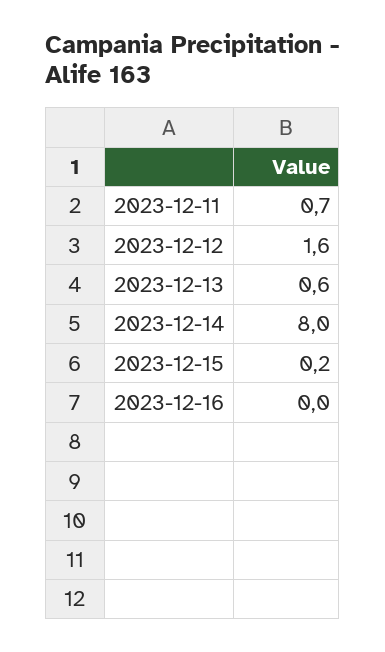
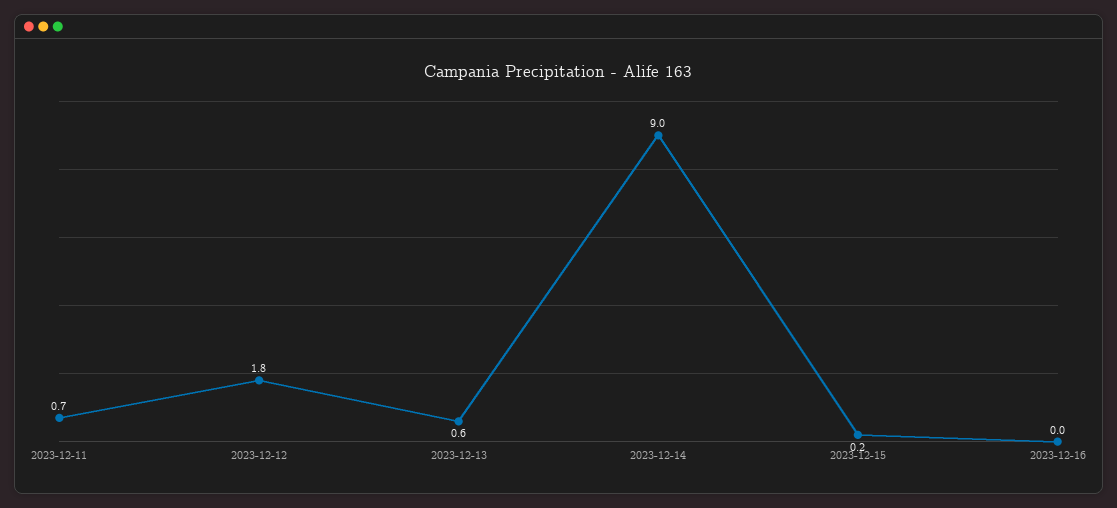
  {
    "2023-12-11": 0.7,
-   "2023-12-12": 1.6,
+   "2023-12-12": 1.8,
    "2023-12-13": 0.6,
-   "2023-12-14": 8,
+   "2023-12-14": 9,
    "2023-12-15": 0.2,
    "2023-12-16": 0
  }

